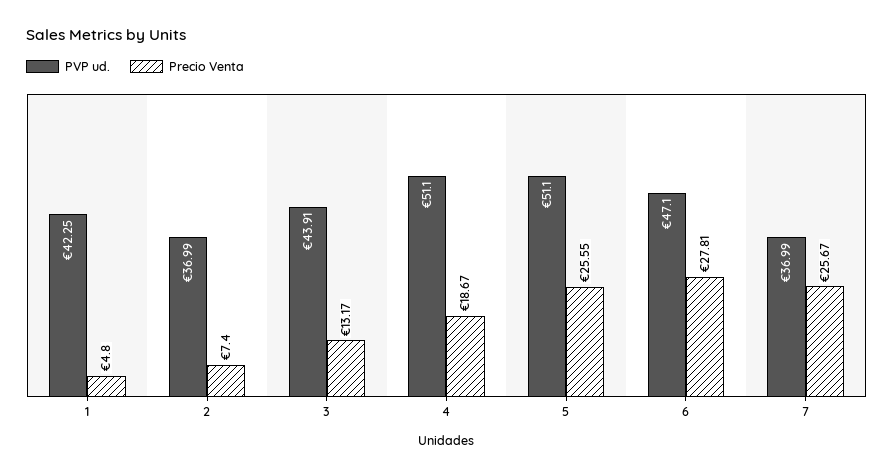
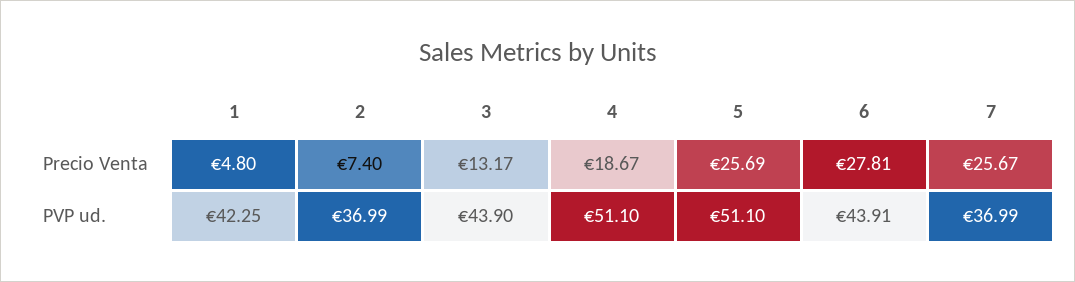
  {
    "PVP ud.": {
      "1": 42.25,
      "2": 36.99,
-     "3": 43.91,
+     "3": 43.9,
      "4": 51.1,
      "5": 51.1,
-     "6": 47.1,
+     "6": 43.91,
      "7": 36.99
    },
    "Precio Venta": {
      "1": 4.8,
      "2": 7.4,
      "3": 13.17,
      "4": 18.67,
-     "5": 25.55,
+     "5": 25.69,
      "6": 27.81,
      "7": 25.67
    }
  }

